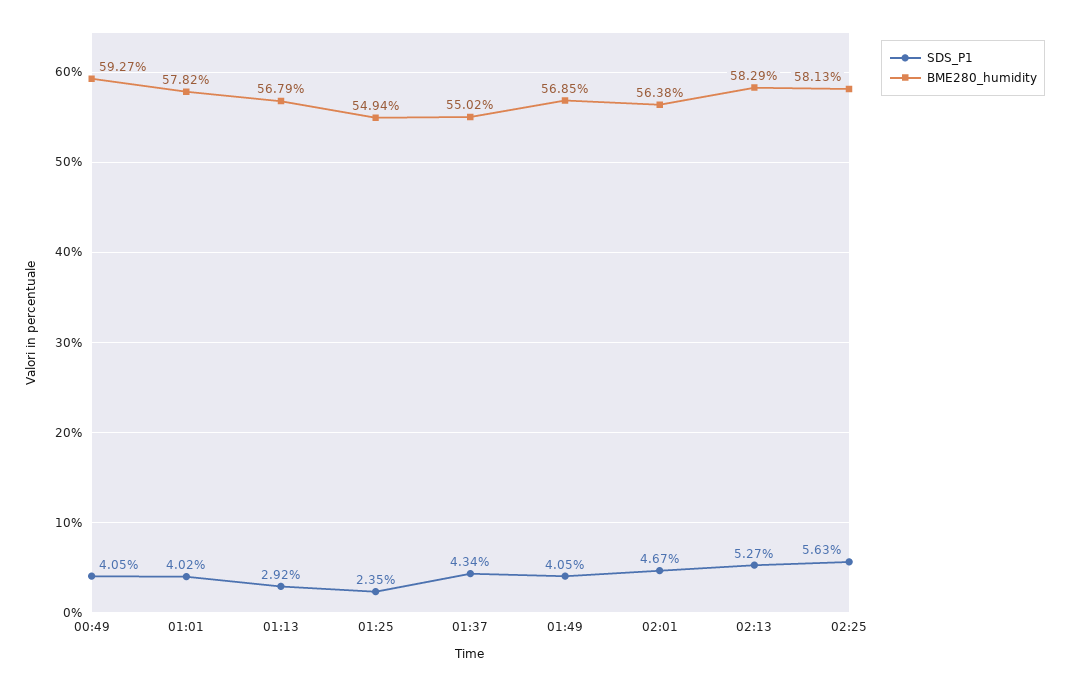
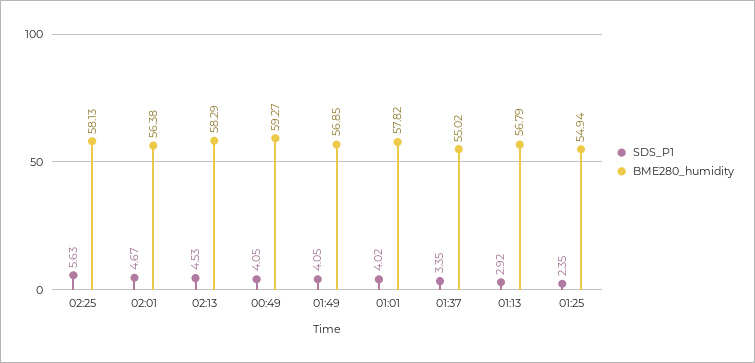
  {
    "SDS_P1": {
      "00:49": 4.05,
      "01:01": 4.02,
      "01:13": 2.92,
      "01:25": 2.35,
-     "01:37": 4.34,
+     "01:37": 3.35,
      "01:49": 4.05,
      "02:01": 4.67,
-     "02:13": 5.27,
+     "02:13": 4.53,
      "02:25": 5.63
    },
    "BME280_humidity": {
      "00:49": 59.27,
      "01:01": 57.82,
      "01:13": 56.79,
      "01:25": 54.94,
      "01:37": 55.02,
      "01:49": 56.85,
      "02:01": 56.38,
      "02:13": 58.29,
      "02:25": 58.13
    }
  }

